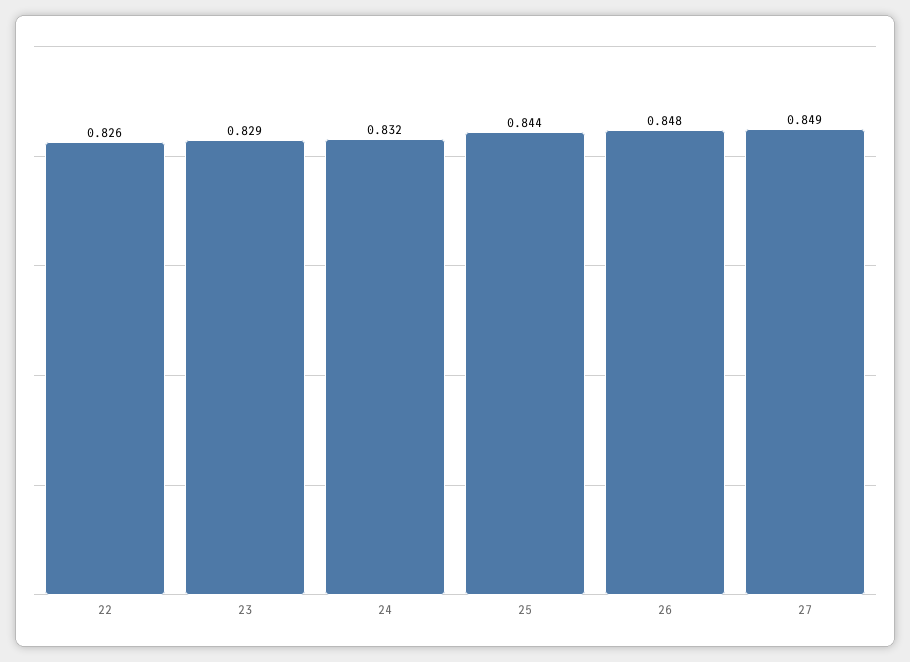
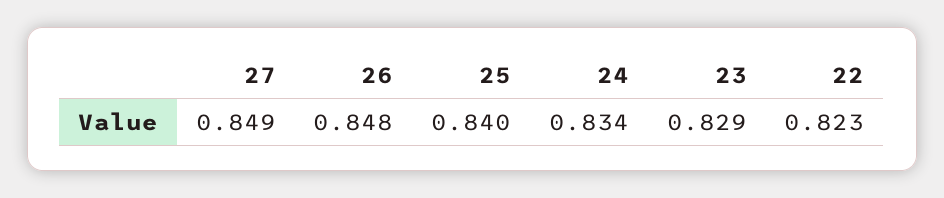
  {
-   "22": 0.826,
+   "22": 0.823,
    "23": 0.829,
-   "24": 0.832,
+   "24": 0.834,
-   "25": 0.844,
+   "25": 0.84,
    "26": 0.848,
    "27": 0.849
  }

